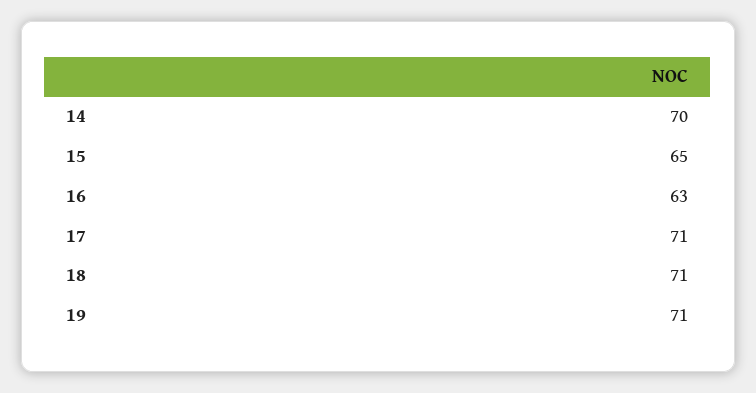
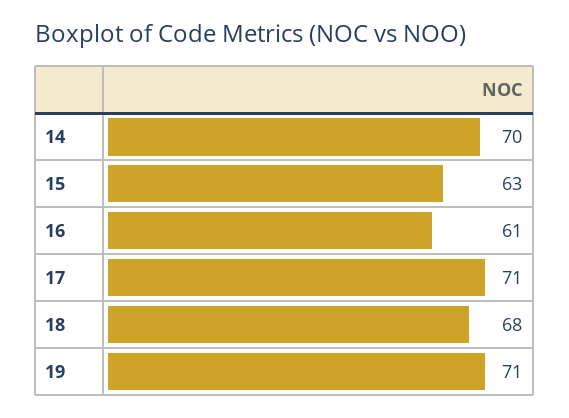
  {
    "14": 70,
-   "15": 65,
+   "15": 63,
-   "16": 63,
+   "16": 61,
    "17": 71,
-   "18": 71,
+   "18": 68,
    "19": 71
  }

